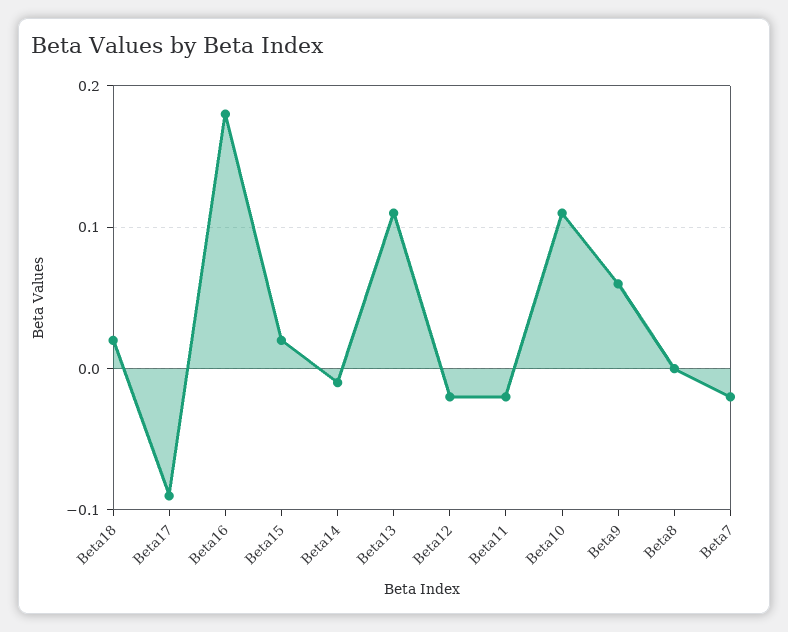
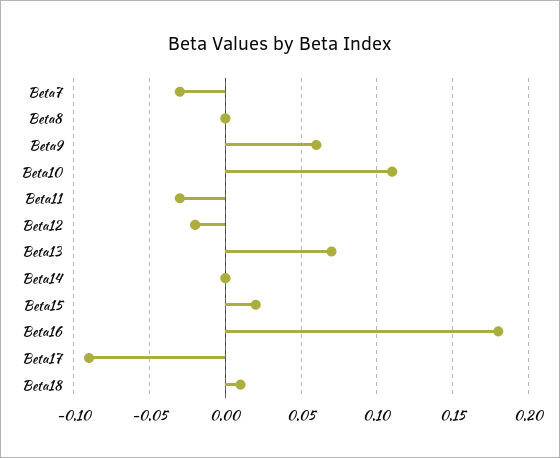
  {
-   "Beta18": 0.02,
+   "Beta18": 0.01,
    "Beta17": -0.09,
    "Beta16": 0.18,
    "Beta15": 0.02,
-   "Beta14": -0.01,
+   "Beta14": 0,
-   "Beta13": 0.11,
+   "Beta13": 0.07,
    "Beta12": -0.02,
-   "Beta11": -0.02,
+   "Beta11": -0.03,
    "Beta10": 0.11,
    "Beta9": 0.06,
    "Beta8": 0,
-   "Beta7": -0.02
+   "Beta7": -0.03
  }

